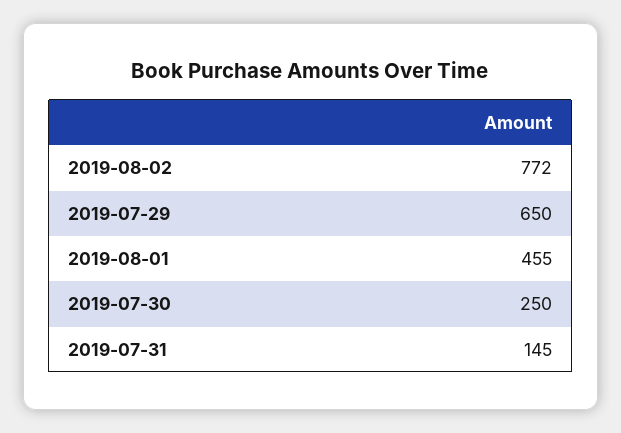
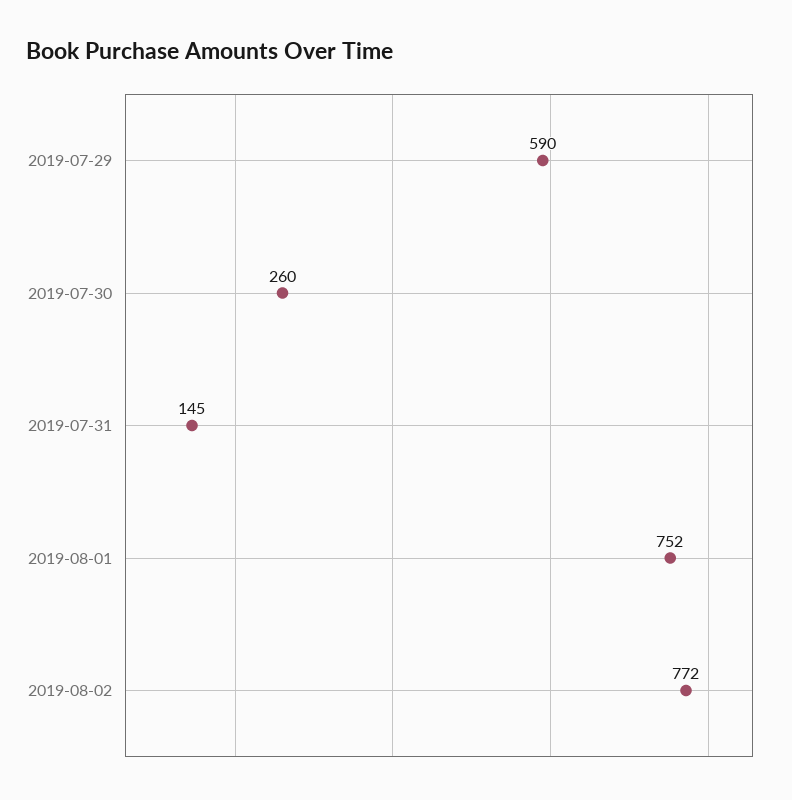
  {
    "2019-08-02": 772,
-   "2019-07-29": 650,
+   "2019-07-29": 590,
-   "2019-08-01": 455,
+   "2019-08-01": 752,
-   "2019-07-30": 250,
+   "2019-07-30": 260,
    "2019-07-31": 145
  }

